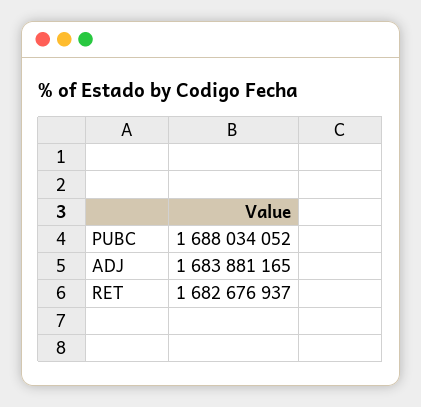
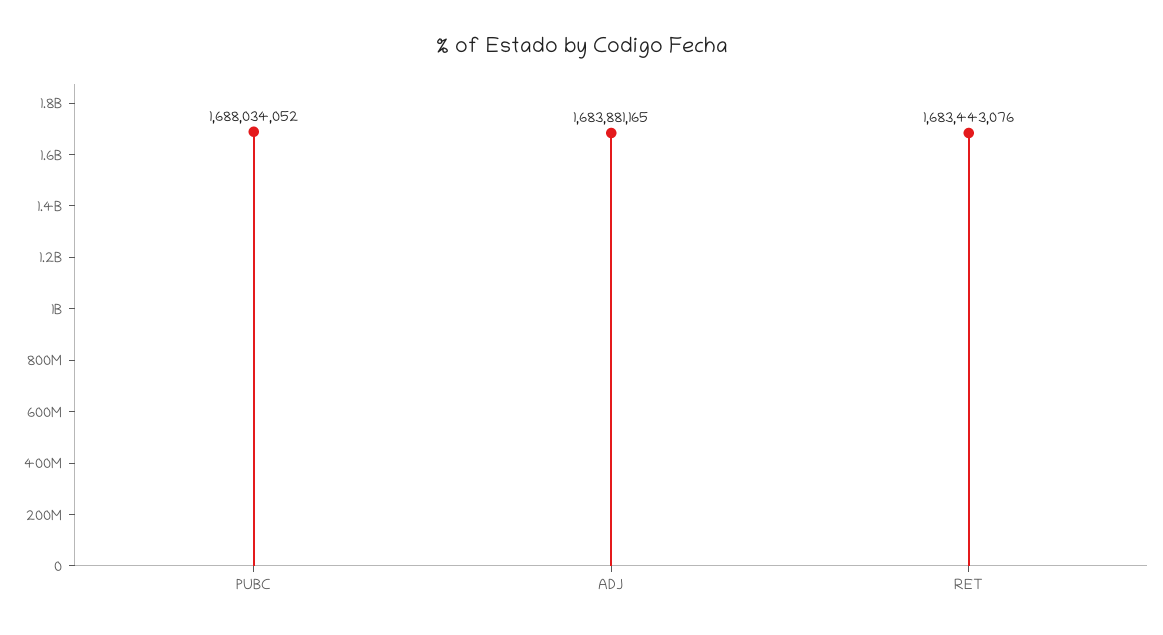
  {
    "PUBC": 1688034052,
    "ADJ": 1683881165,
-   "RET": 1682676937
+   "RET": 1683443076
  }

